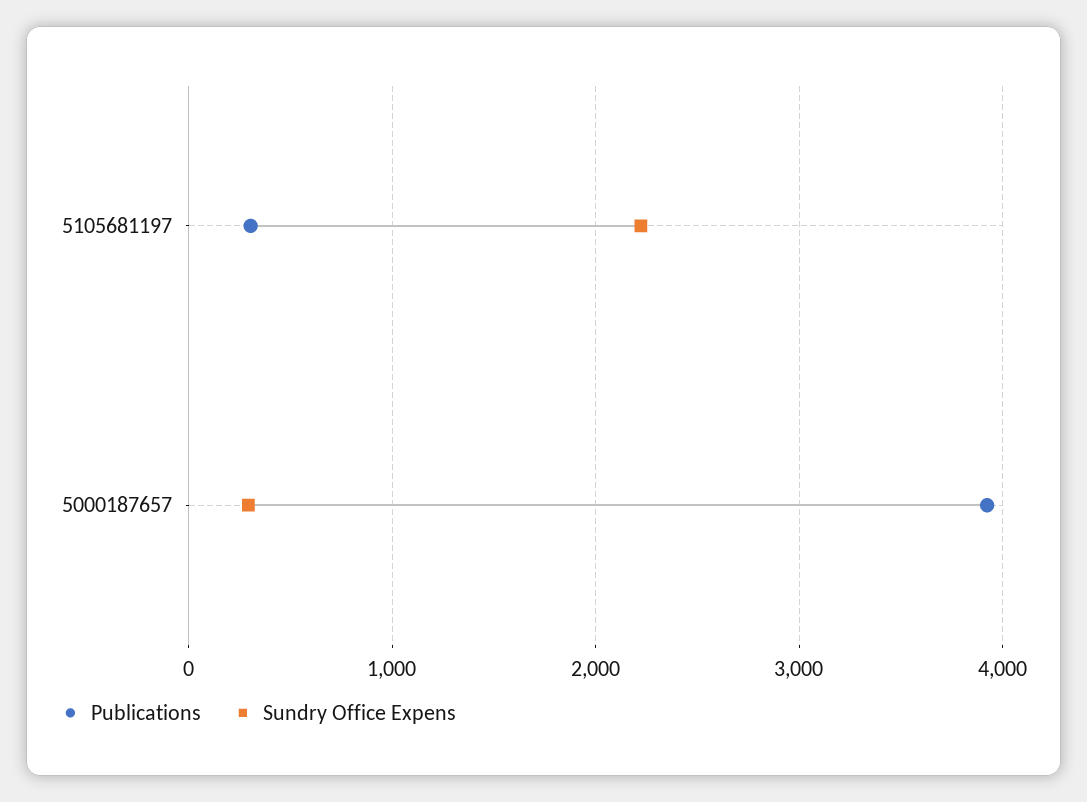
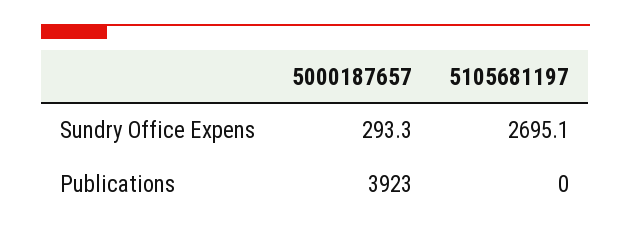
  {
    "Publications": {
-     "5105681197": 300,
+     "5105681197": 0,
      "5000187657": 3923
    },
    "Sundry Office Expens": {
-     "5105681197": 2200,
+     "5105681197": 2695.1,
      "5000187657": 293.3
    }
  }

